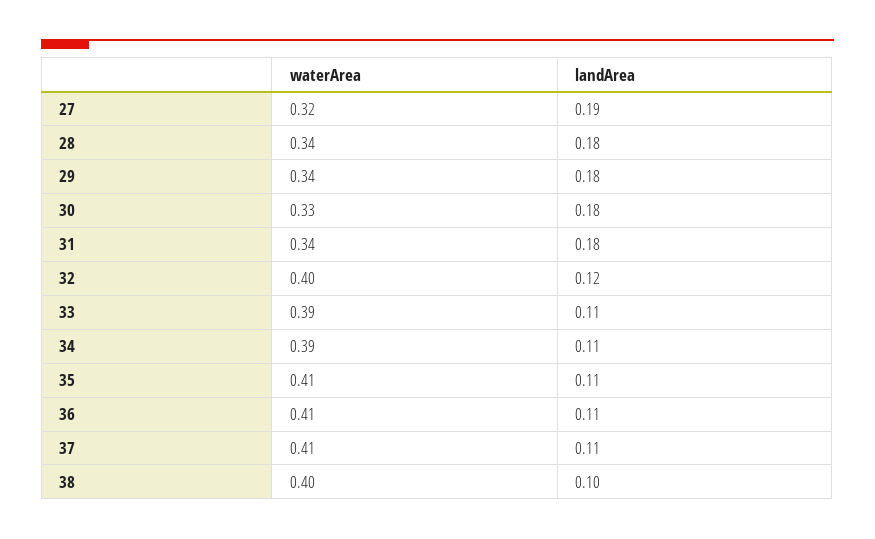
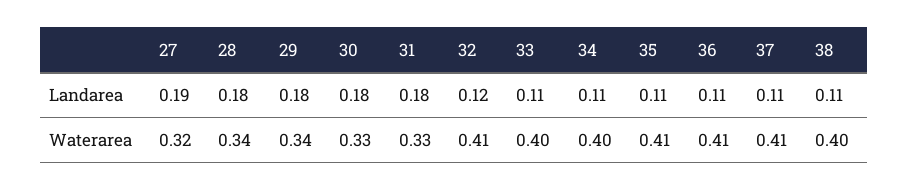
  {
    "waterArea": {
      "27": 0.32,
      "28": 0.34,
      "29": 0.34,
      "30": 0.33,
-     "31": 0.34,
+     "31": 0.33,
-     "32": 0.4,
+     "32": 0.41,
-     "33": 0.39,
+     "33": 0.4,
-     "34": 0.39,
+     "34": 0.4,
      "35": 0.41,
      "36": 0.41,
      "37": 0.41,
      "38": 0.4
    },
    "landArea": {
      "27": 0.19,
      "28": 0.18,
      "29": 0.18,
      "30": 0.18,
      "31": 0.18,
      "32": 0.12,
      "33": 0.11,
      "34": 0.11,
      "35": 0.11,
      "36": 0.11,
      "37": 0.11,
-     "38": 0.1
+     "38": 0.11
    }
  }

